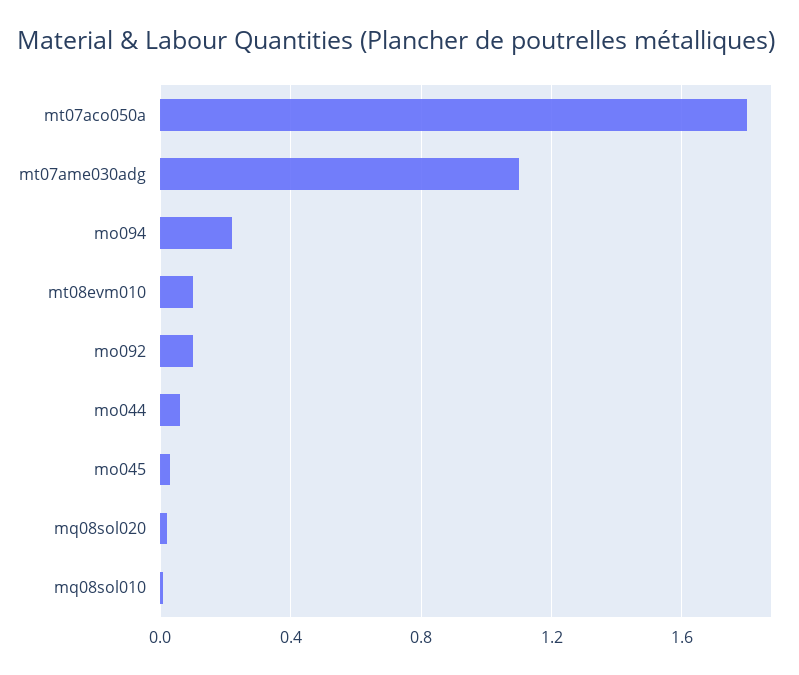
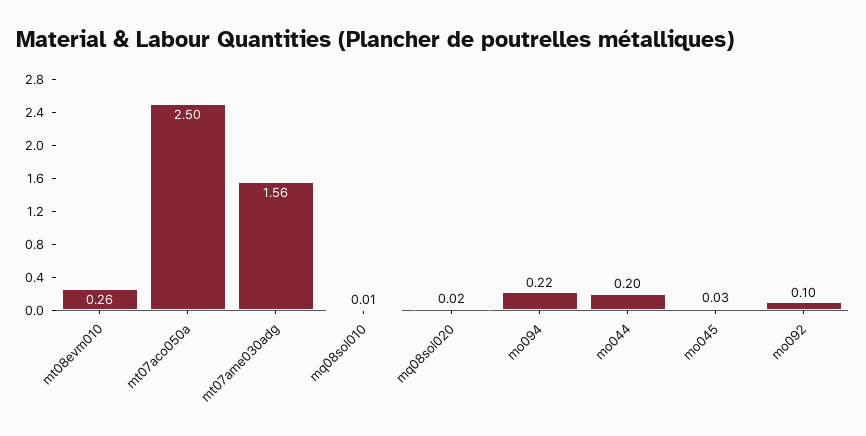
  {
-   "mt07aco050a": 1.8,
+   "mt07aco050a": 2.5,
-   "mt07ame030adg": 1.1,
+   "mt07ame030adg": 1.56,
    "mo094": 0.22,
-   "mt08evm010": 0.1,
+   "mt08evm010": 0.26,
    "mo092": 0.1,
-   "mo044": 0.05,
+   "mo044": 0.2,
    "mo045": 0.03,
    "mq08sol020": 0.02,
    "mq08sol010": 0.01
  }

